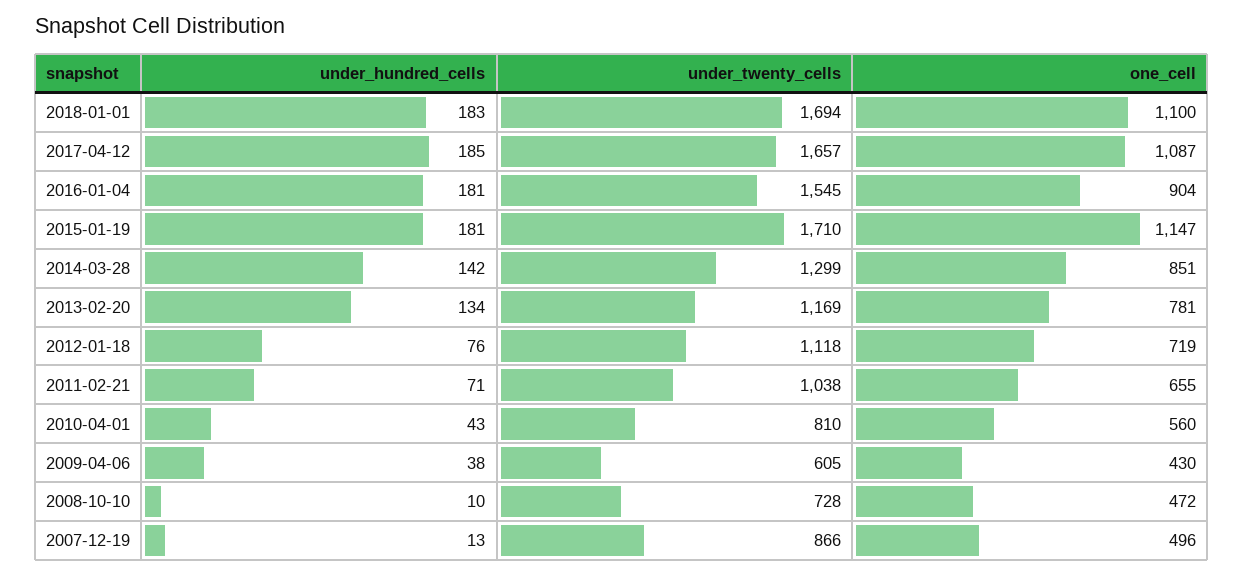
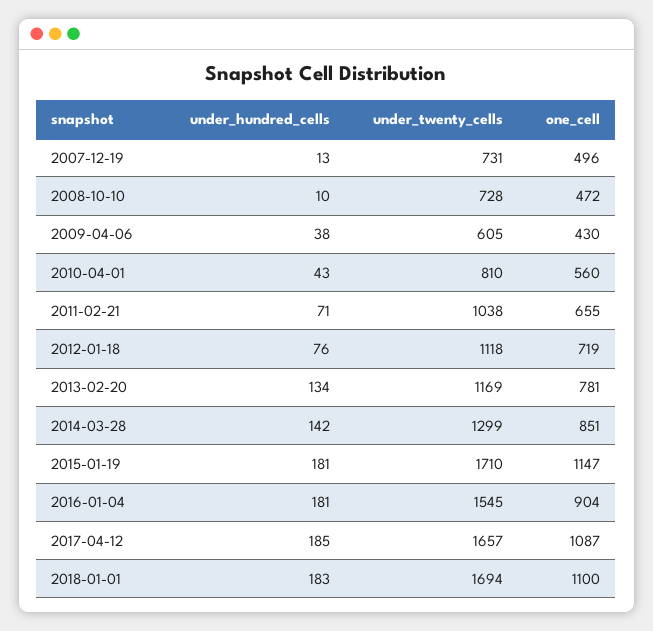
  {
    "under_hundred_cells": {
      "2018-01-01": 183,
      "2017-04-12": 185,
      "2016-01-04": 181,
      "2015-01-19": 181,
      "2014-03-28": 142,
      "2013-02-20": 134,
      "2012-01-18": 76,
      "2011-02-21": 71,
      "2010-04-01": 43,
      "2009-04-06": 38,
      "2008-10-10": 10,
      "2007-12-19": 13
    },
    "under_twenty_cells": {
      "2018-01-01": 1694,
      "2017-04-12": 1657,
      "2016-01-04": 1545,
      "2015-01-19": 1710,
      "2014-03-28": 1299,
      "2013-02-20": 1169,
      "2012-01-18": 1118,
      "2011-02-21": 1038,
      "2010-04-01": 810,
      "2009-04-06": 605,
      "2008-10-10": 728,
-     "2007-12-19": 866
+     "2007-12-19": 731
    },
    "one_cell": {
      "2018-01-01": 1100,
      "2017-04-12": 1087,
      "2016-01-04": 904,
      "2015-01-19": 1147,
      "2014-03-28": 851,
      "2013-02-20": 781,
      "2012-01-18": 719,
      "2011-02-21": 655,
      "2010-04-01": 560,
      "2009-04-06": 430,
      "2008-10-10": 472,
      "2007-12-19": 496
    }
  }

